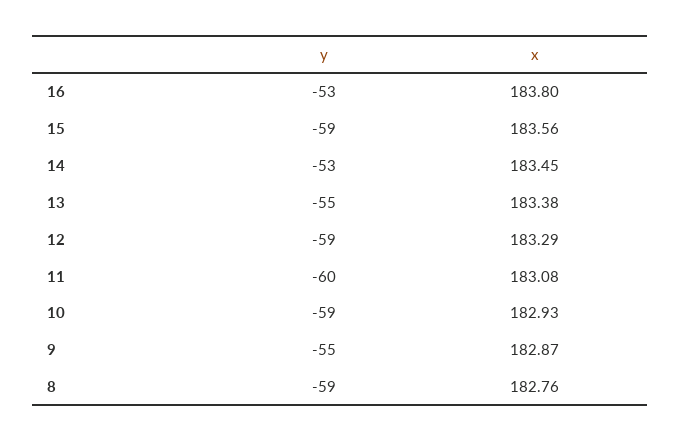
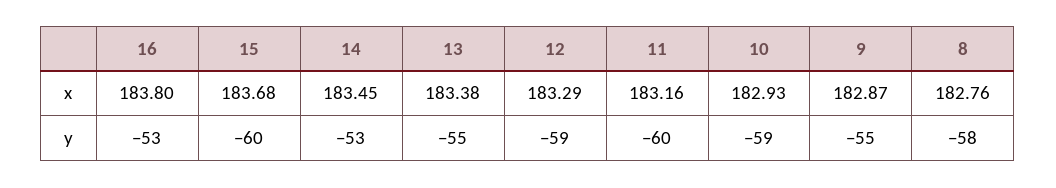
  {
    "y": {
      "16": -53,
-     "15": -59,
+     "15": -60,
      "14": -53,
      "13": -55,
      "12": -59,
      "11": -60,
      "10": -59,
      "9": -55,
-     "8": -59
+     "8": -58
    },
    "x": {
      "16": 183.8,
-     "15": 183.56,
+     "15": 183.68,
      "14": 183.45,
      "13": 183.38,
      "12": 183.29,
-     "11": 183.08,
+     "11": 183.16,
      "10": 182.93,
      "9": 182.87,
      "8": 182.76
    }
  }

